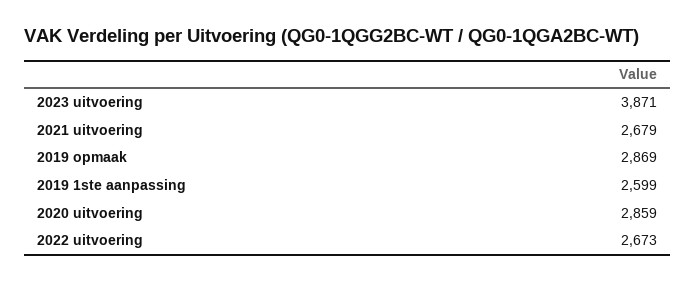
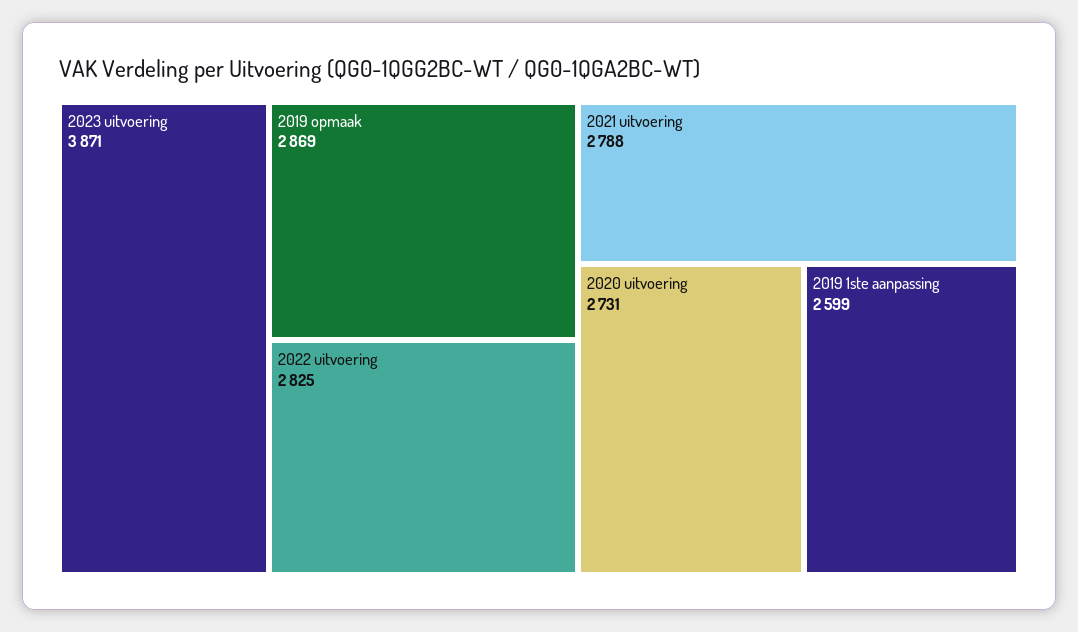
  {
    "2023 uitvoering": 3871,
-   "2021 uitvoering": 2679,
+   "2021 uitvoering": 2788,
    "2019 opmaak": 2869,
    "2019 1ste aanpassing": 2599,
-   "2020 uitvoering": 2859,
+   "2020 uitvoering": 2731,
-   "2022 uitvoering": 2673
+   "2022 uitvoering": 2825
  }

